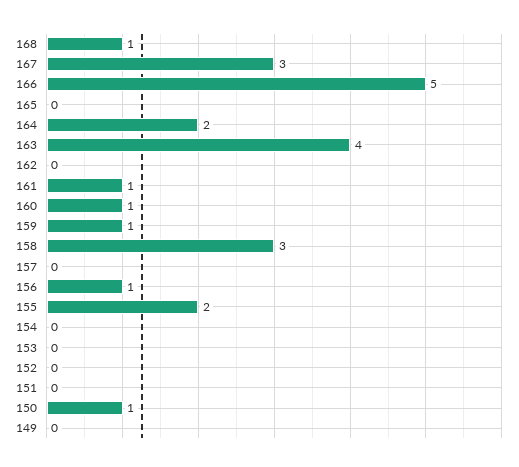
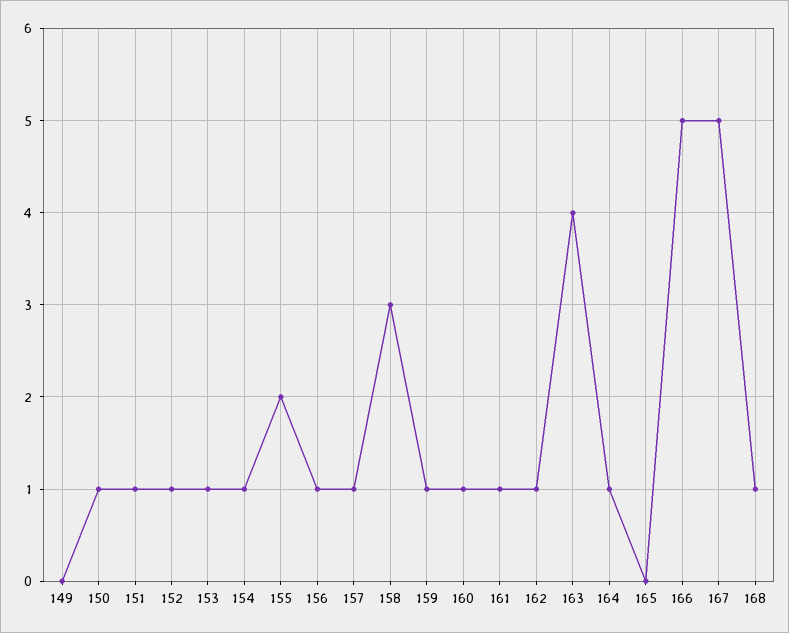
  {
    "168": 1,
-   "167": 3,
+   "167": 5,
    "166": 5,
    "165": 0,
-   "164": 2,
+   "164": 1,
    "163": 4,
-   "162": 0,
+   "162": 1,
    "161": 1,
    "160": 1,
    "159": 1,
    "158": 3,
-   "157": 0,
+   "157": 1,
    "156": 1,
    "155": 2,
-   "154": 0,
+   "154": 1,
-   "153": 0,
+   "153": 1,
-   "152": 0,
+   "152": 1,
-   "151": 0,
+   "151": 1,
    "150": 1,
    "149": 0
  }

